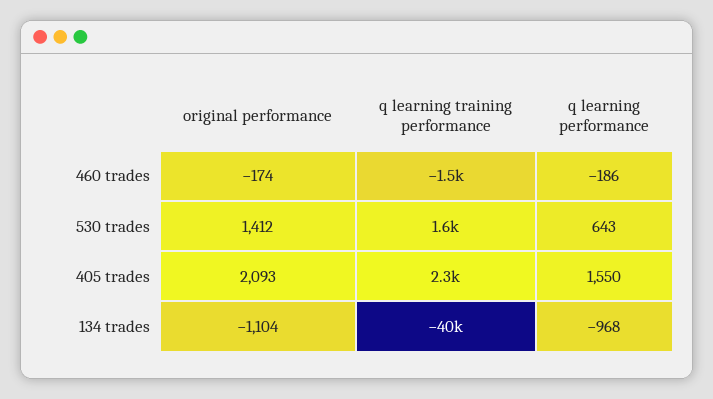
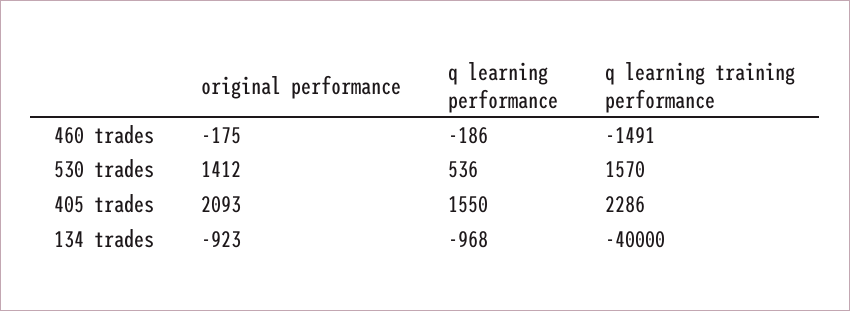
  {
    "original performance": {
-     "460 trades": -174,
+     "460 trades": -175,
      "530 trades": 1412,
      "405 trades": 2093,
-     "134 trades": -1104
+     "134 trades": -923
    },
    "q learning training performance": {
      "460 trades": -1491,
      "530 trades": 1570,
      "405 trades": 2286,
      "134 trades": -40000
    },
    "q learning performance": {
      "460 trades": -186,
-     "530 trades": 643,
+     "530 trades": 536,
      "405 trades": 1550,
      "134 trades": -968
    }
  }

